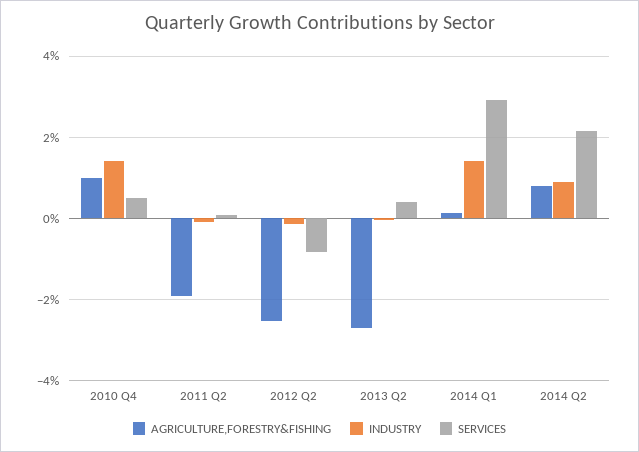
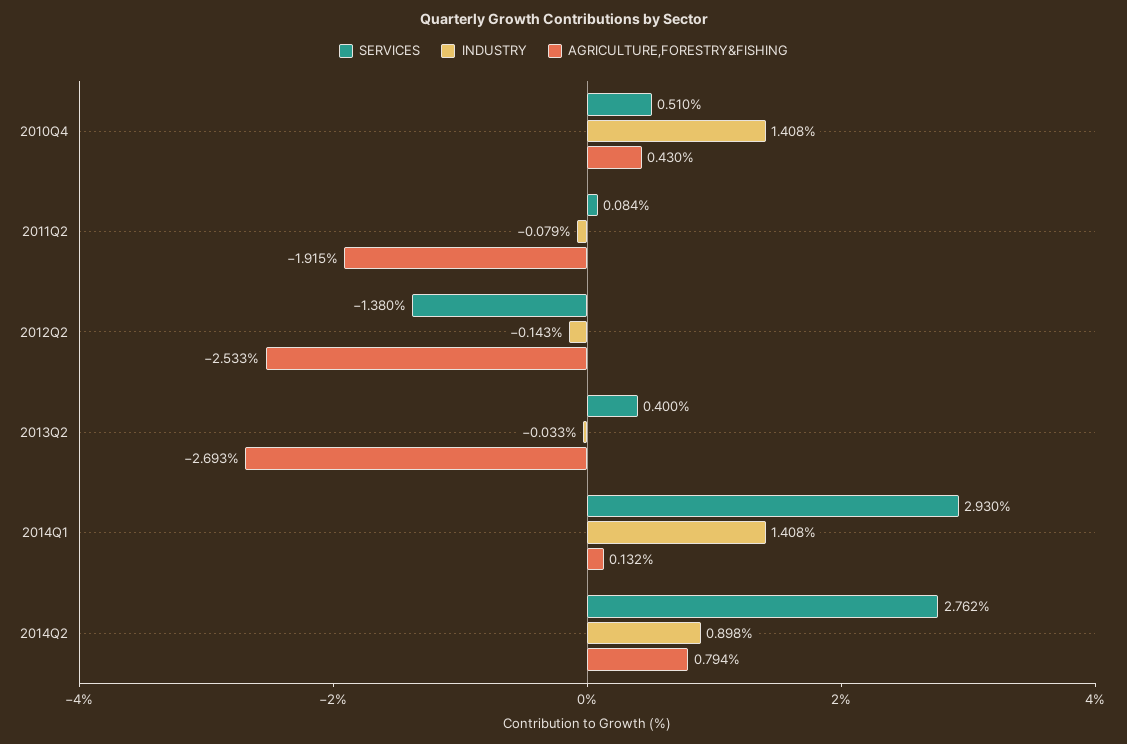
  {
    "AGRICULTURE,FORESTRY&FISHING": {
-     "2010 Q4": 1,
+     "2010 Q4": 0.43,
      "2011 Q2": -1.915,
      "2012 Q2": -2.533,
      "2013 Q2": -2.693,
      "2014 Q1": 0.132,
      "2014 Q2": 0.794
    },
    "INDUSTRY": {
      "2010 Q4": 1.408,
      "2011 Q2": -0.079,
      "2012 Q2": -0.143,
      "2013 Q2": -0.033,
      "2014 Q1": 1.408,
      "2014 Q2": 0.898
    },
    "SERVICES": {
      "2010 Q4": 0.51,
      "2011 Q2": 0.084,
-     "2012 Q2": -0.8,
+     "2012 Q2": -1.38,
      "2013 Q2": 0.4,
      "2014 Q1": 2.93,
-     "2014 Q2": 2.2
+     "2014 Q2": 2.762
    }
  }

